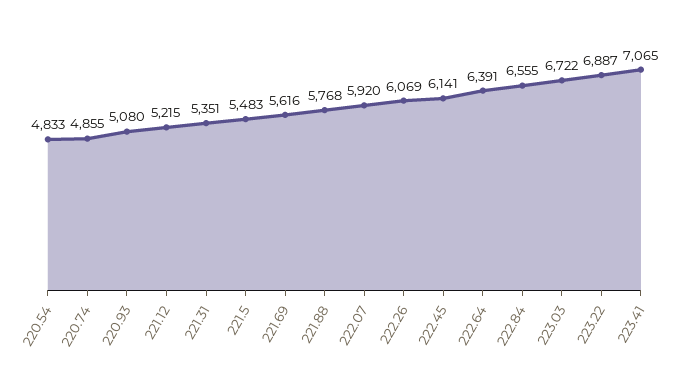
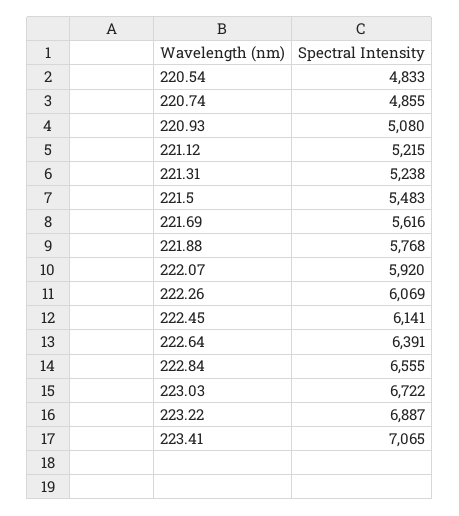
  {
    "220.54": 4833,
    "220.74": 4855,
    "220.93": 5080,
    "221.12": 5215,
-   "221.31": 5351,
+   "221.31": 5238,
    "221.5": 5483,
    "221.69": 5616,
    "221.88": 5768,
    "222.07": 5920,
    "222.26": 6069,
    "222.45": 6141,
    "222.64": 6391,
    "222.84": 6555,
    "223.03": 6722,
    "223.22": 6887,
    "223.41": 7065
  }

